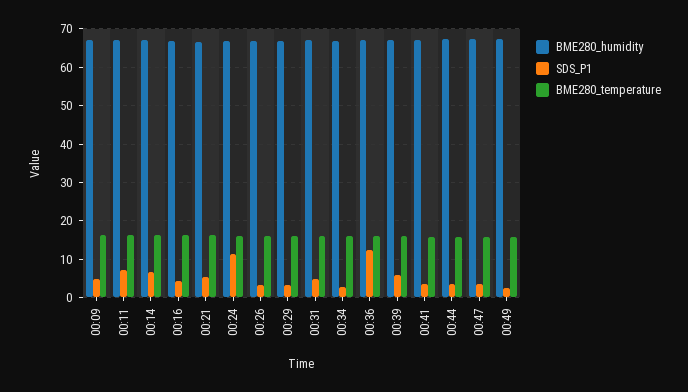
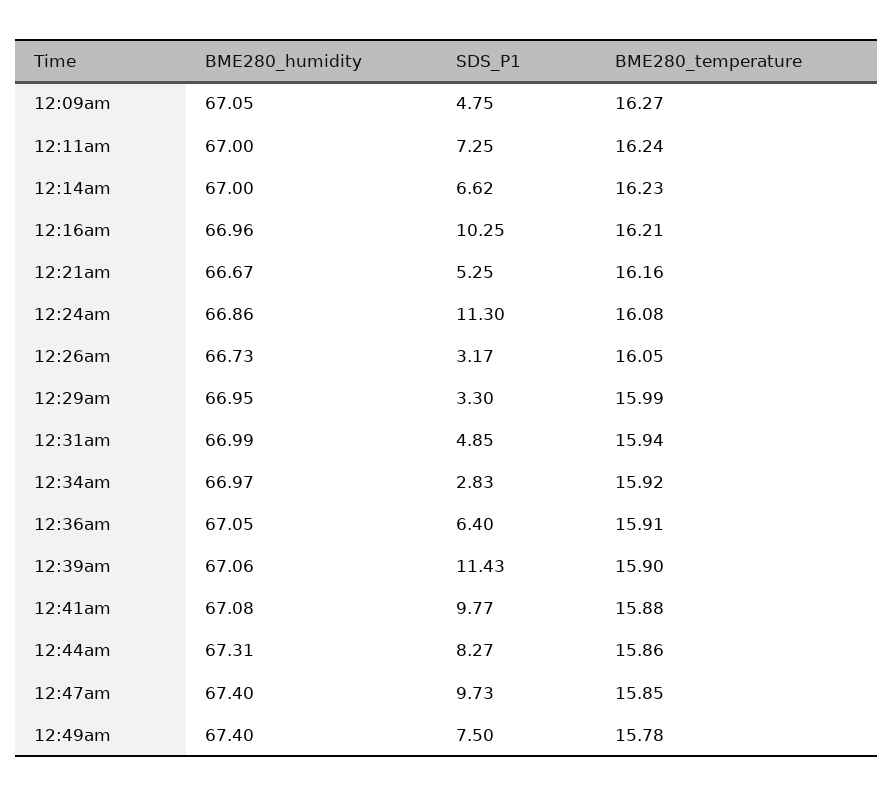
  {
    "BME280_humidity": {
      "00:09": 67.05,
      "00:11": 67,
      "00:14": 67,
      "00:16": 66.96,
      "00:21": 66.67,
      "00:24": 66.86,
      "00:26": 66.73,
      "00:29": 66.95,
      "00:31": 66.99,
      "00:34": 66.97,
      "00:36": 67.05,
      "00:39": 67.06,
      "00:41": 67.08,
      "00:44": 67.31,
      "00:47": 67.4,
      "00:49": 67.4
    },
    "SDS_P1": {
      "00:09": 4.75,
      "00:11": 7.25,
      "00:14": 6.62,
-     "00:16": 4,
+     "00:16": 10.25,
      "00:21": 5.25,
      "00:24": 11.3,
      "00:26": 3.17,
      "00:29": 3.3,
      "00:31": 4.85,
      "00:34": 2.83,
-     "00:36": 12,
+     "00:36": 6.4,
-     "00:39": 6,
+     "00:39": 11.43,
-     "00:41": 4,
+     "00:41": 9.77,
-     "00:44": 4,
+     "00:44": 8.27,
-     "00:47": 4,
+     "00:47": 9.73,
-     "00:49": 2
+     "00:49": 7.5
    },
    "BME280_temperature": {
      "00:09": 16.27,
      "00:11": 16.24,
      "00:14": 16.23,
      "00:16": 16.21,
      "00:21": 16.16,
      "00:24": 16.08,
      "00:26": 16.05,
      "00:29": 15.99,
      "00:31": 15.94,
      "00:34": 15.92,
      "00:36": 15.91,
      "00:39": 15.9,
      "00:41": 15.88,
      "00:44": 15.86,
      "00:47": 15.85,
      "00:49": 15.78
    }
  }

